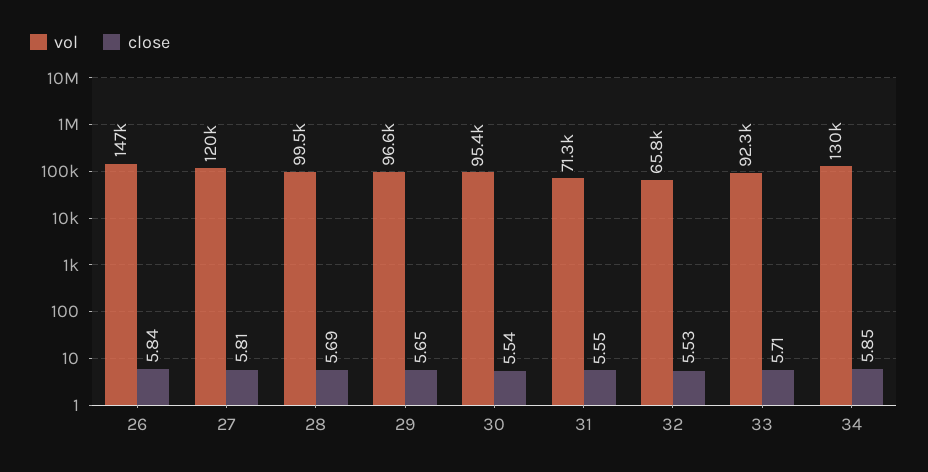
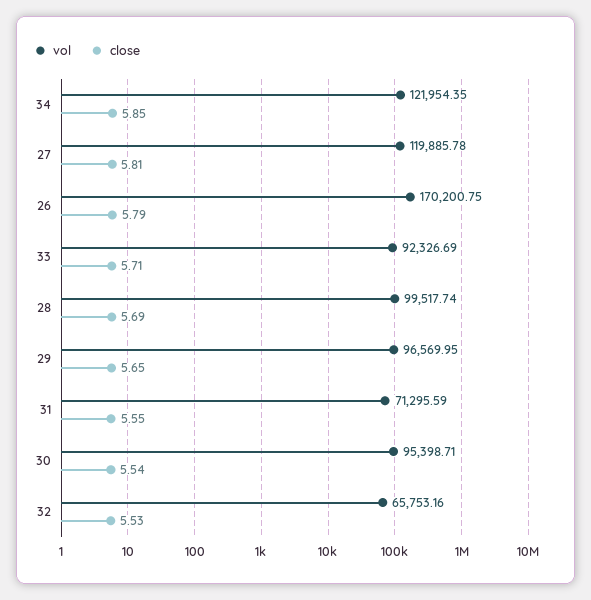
  {
    "vol": {
-     "26": 147000,
+     "26": 170200.75,
      "27": 119885.78,
      "28": 99517.74,
      "29": 96569.95,
      "30": 95398.71,
      "31": 71295.59,
      "32": 65753.16,
      "33": 92326.69,
-     "34": 130000
+     "34": 121954.35
    },
    "close": {
-     "26": 5.84,
+     "26": 5.79,
      "27": 5.81,
      "28": 5.69,
      "29": 5.65,
      "30": 5.54,
      "31": 5.55,
      "32": 5.53,
      "33": 5.71,
      "34": 5.85
    }
  }

